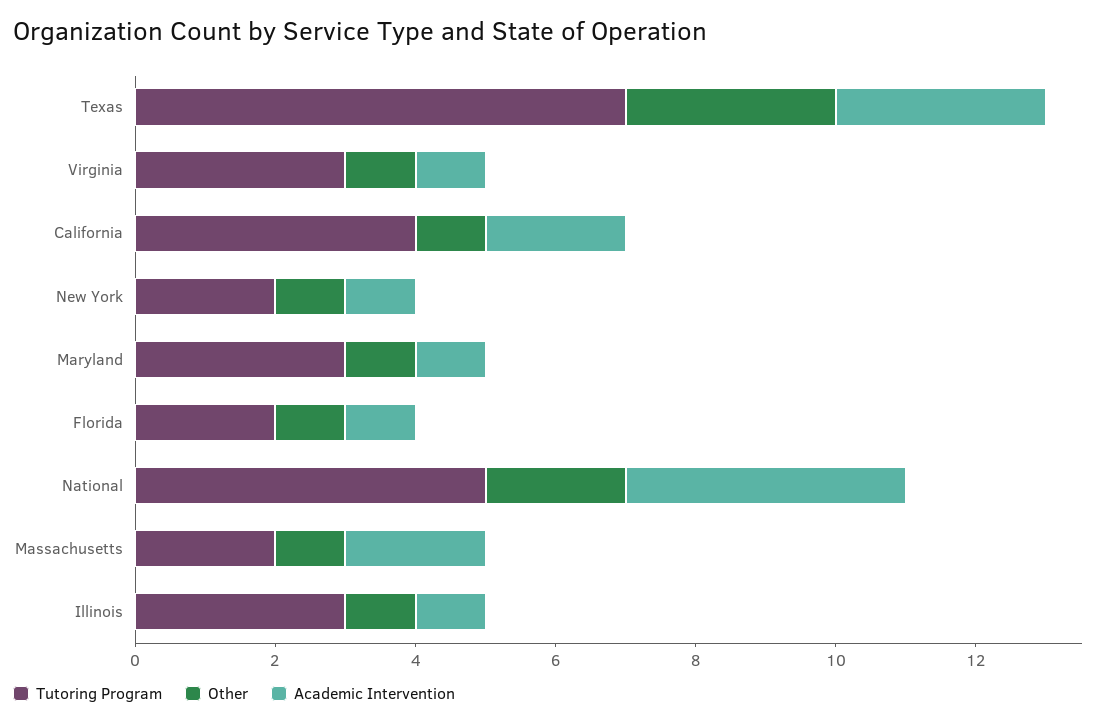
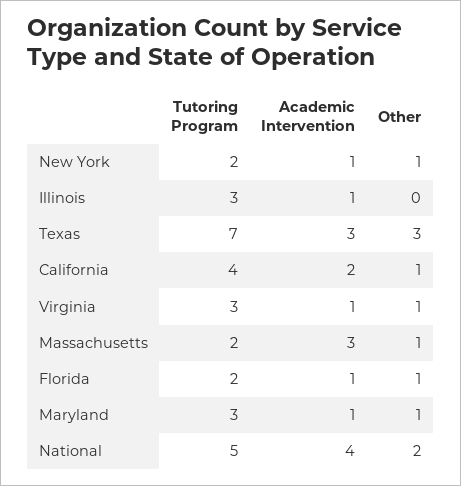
  {
    "Tutoring Program": {
      "Texas": 7,
      "Virginia": 3,
      "California": 4,
      "New York": 2,
      "Maryland": 3,
      "Florida": 2,
      "National": 5,
      "Massachusetts": 2,
      "Illinois": 3
    },
    "Other": {
      "Texas": 3,
      "Virginia": 1,
      "California": 1,
      "New York": 1,
      "Maryland": 1,
      "Florida": 1,
      "National": 2,
      "Massachusetts": 1,
-     "Illinois": 1
+     "Illinois": 0
    },
    "Academic Intervention": {
      "Texas": 3,
      "Virginia": 1,
      "California": 2,
      "New York": 1,
      "Maryland": 1,
      "Florida": 1,
      "National": 4,
-     "Massachusetts": 2,
+     "Massachusetts": 3,
      "Illinois": 1
    }
  }

